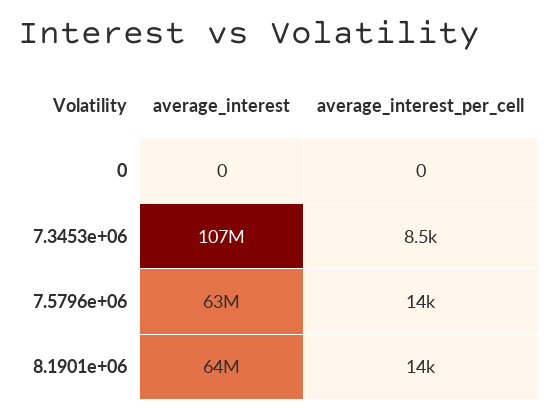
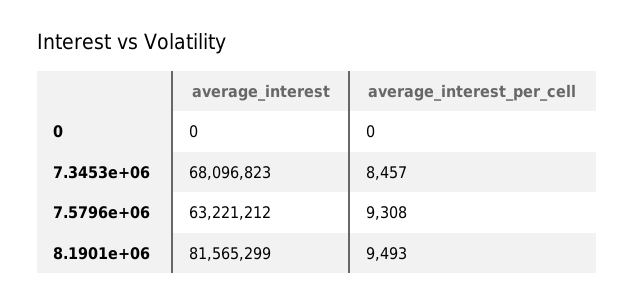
  {
    "average_interest": {
      "0": 0,
-     "7.3453e+06": 107000000,
+     "7.3453e+06": 68096823,
      "7.5796e+06": 63221212,
-     "8.1901e+06": 64000000
+     "8.1901e+06": 81565299
    },
    "average_interest_per_cell": {
      "0": 0,
      "7.3453e+06": 8457,
-     "7.5796e+06": 14000,
+     "7.5796e+06": 9308,
-     "8.1901e+06": 14000
+     "8.1901e+06": 9493
    }
  }

